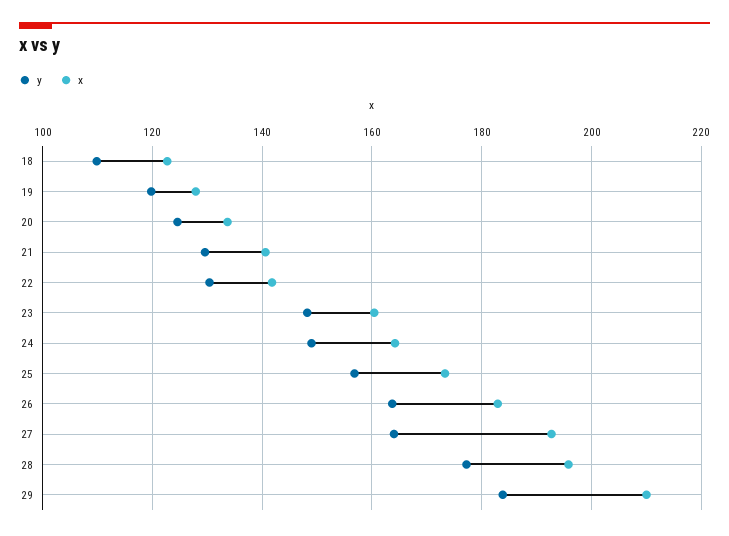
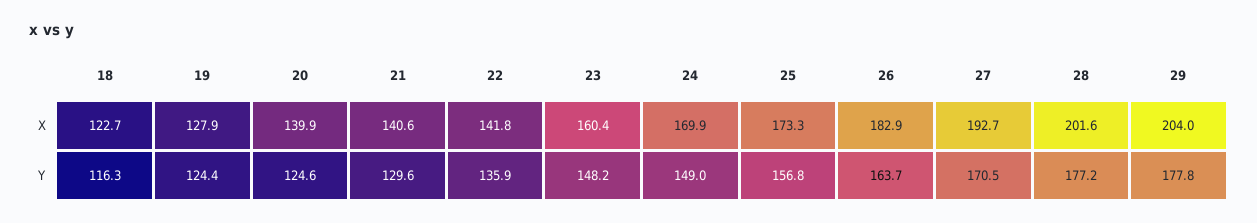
  {
    "y": {
-     "18": 110,
+     "18": 116.3,
-     "19": 120,
+     "19": 124.4,
      "20": 124.6,
      "21": 129.6,
-     "22": 130,
+     "22": 135.9,
      "23": 148.2,
      "24": 149,
      "25": 156.8,
      "26": 163.7,
-     "27": 164,
+     "27": 170.5,
      "28": 177.2,
-     "29": 184
+     "29": 177.8
    },
    "x": {
      "18": 122.7,
      "19": 127.9,
-     "20": 134,
+     "20": 139.9,
      "21": 140.6,
      "22": 141.8,
      "23": 160.4,
-     "24": 164,
+     "24": 169.9,
      "25": 173.3,
      "26": 182.9,
      "27": 192.7,
-     "28": 196,
+     "28": 201.6,
-     "29": 210
+     "29": 204
    }
  }

